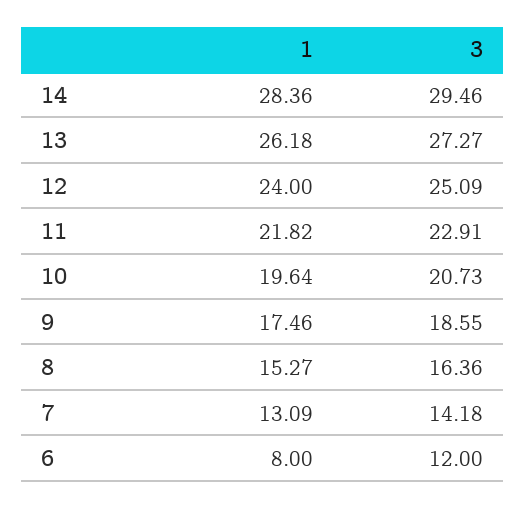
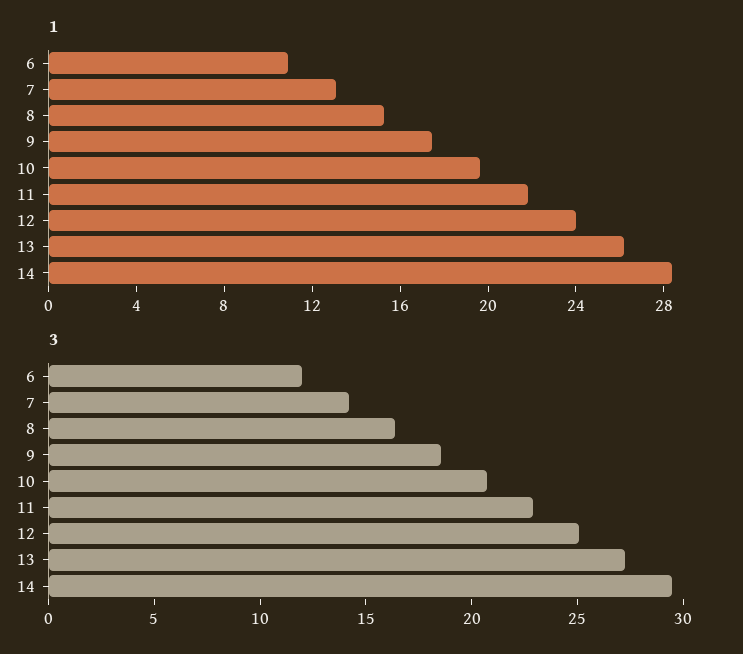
  {
    "1": {
      "14": 28.36,
      "13": 26.18,
      "12": 24,
      "11": 21.82,
      "10": 19.64,
      "9": 17.46,
      "8": 15.27,
      "7": 13.09,
-     "6": 8
+     "6": 11
    },
    "3": {
      "14": 29.46,
      "13": 27.27,
      "12": 25.09,
      "11": 22.91,
      "10": 20.73,
      "9": 18.55,
      "8": 16.36,
      "7": 14.18,
      "6": 12
    }
  }

